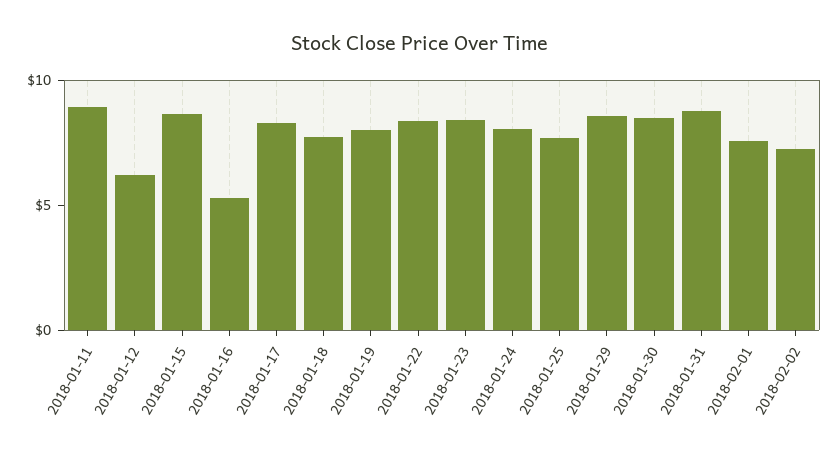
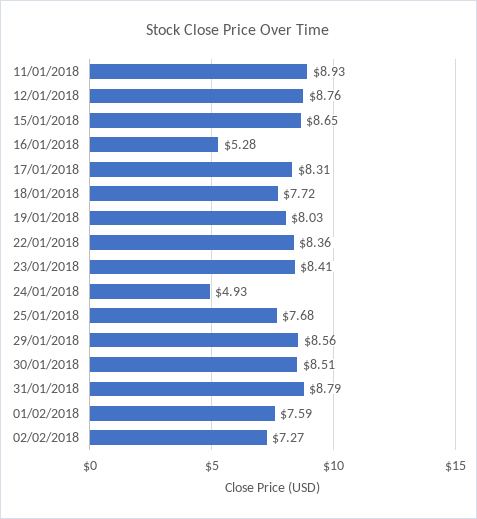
  {
    "2018-01-11": 8.93,
-   "2018-01-12": 6,
+   "2018-01-12": 8.76,
    "2018-01-15": 8.65,
    "2018-01-16": 5.28,
    "2018-01-17": 8.31,
    "2018-01-18": 7.72,
    "2018-01-19": 8.03,
    "2018-01-22": 8.36,
    "2018-01-23": 8.41,
-   "2018-01-24": 8,
+   "2018-01-24": 4.93,
    "2018-01-25": 7.68,
    "2018-01-29": 8.56,
    "2018-01-30": 8.51,
    "2018-01-31": 8.79,
    "2018-02-01": 7.59,
    "2018-02-02": 7.27
  }

